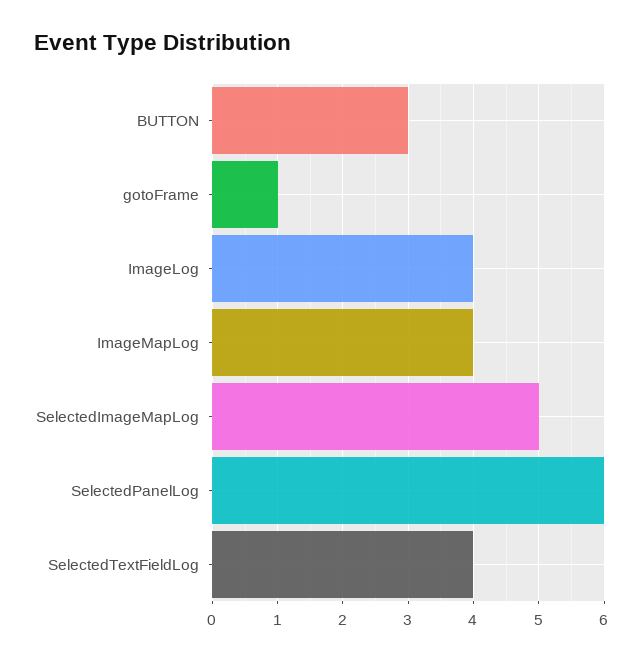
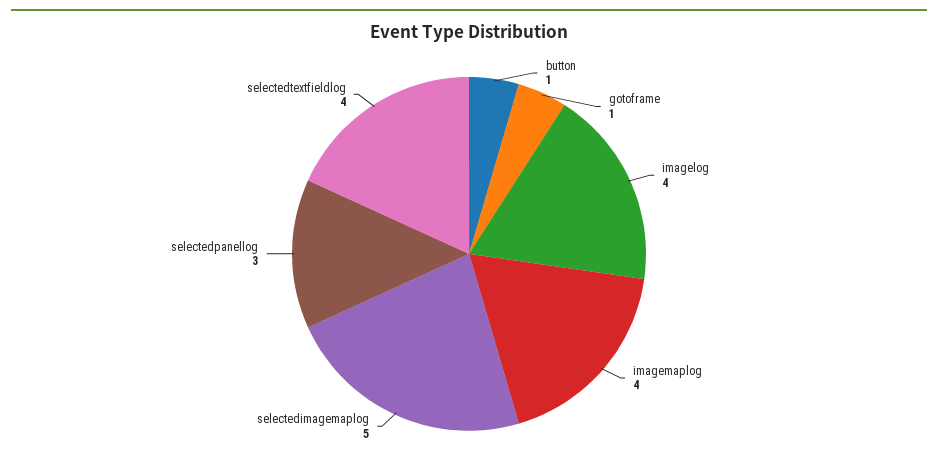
  {
-   "BUTTON": 3,
+   "BUTTON": 1,
    "gotoFrame": 1,
    "ImageLog": 4,
    "ImageMapLog": 4,
    "SelectedImageMapLog": 5,
-   "SelectedPanelLog": 6,
+   "SelectedPanelLog": 3,
    "SelectedTextFieldLog": 4
  }

